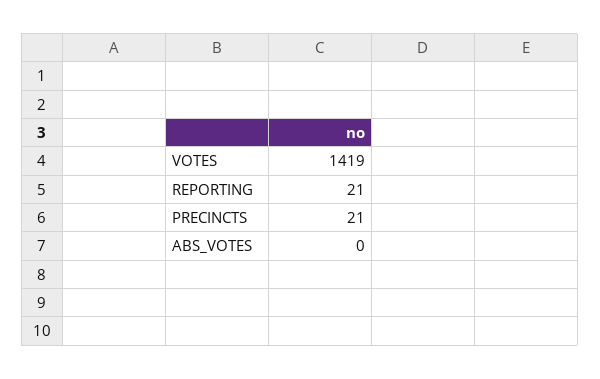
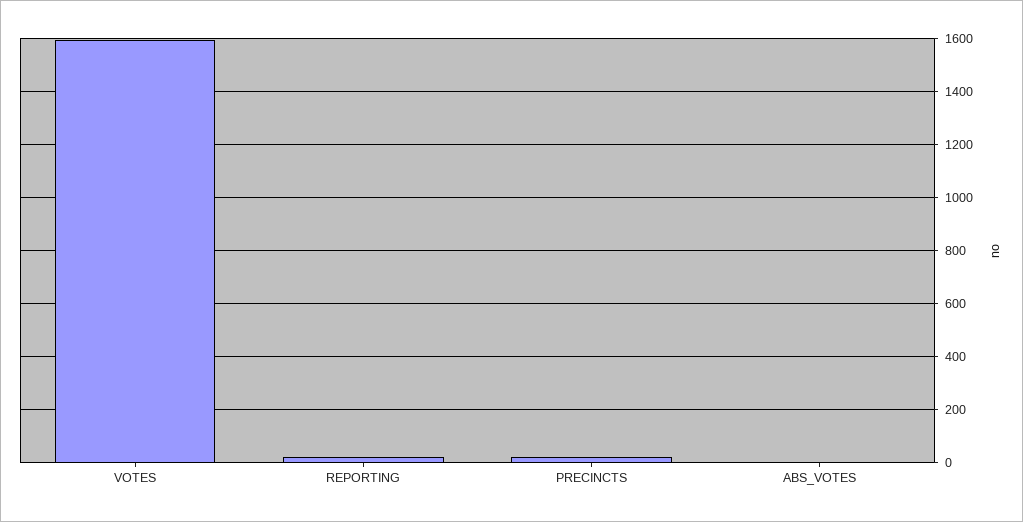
  {
-   "VOTES": 1419,
+   "VOTES": 1600,
    "REPORTING": 21,
    "PRECINCTS": 21,
    "ABS_VOTES": 0
  }

